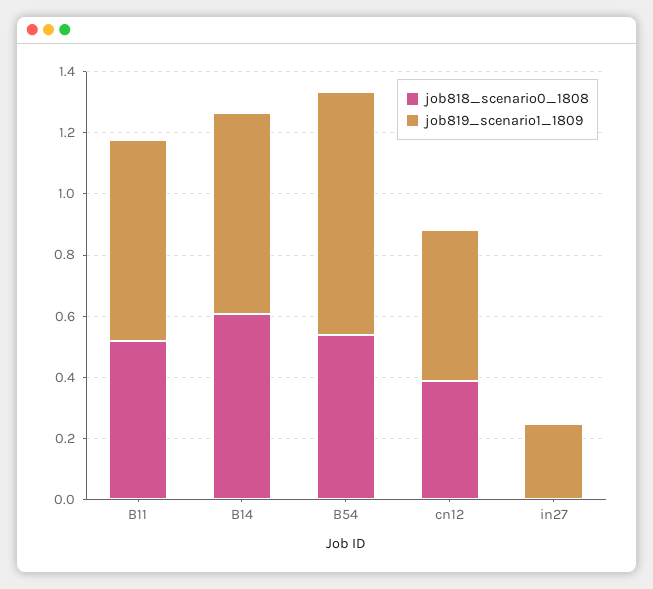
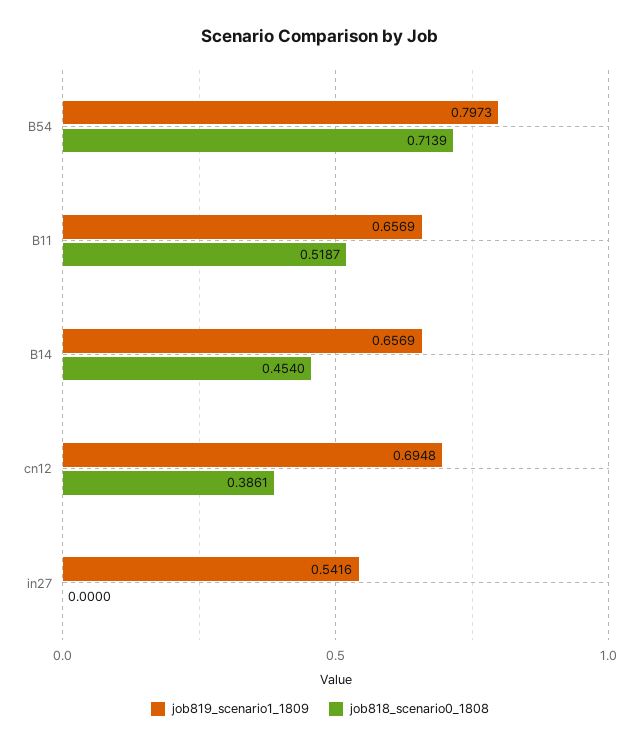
  {
    "job818_scenario0_1808": {
      "B11": 0.5187,
-     "B14": 0.6,
+     "B14": 0.454,
-     "B54": 0.55,
+     "B54": 0.7139,
      "cn12": 0.3861,
      "in27": 0
    },
    "job819_scenario1_1809": {
      "B11": 0.6569,
      "B14": 0.6569,
      "B54": 0.7973,
-     "cn12": 0.5,
+     "cn12": 0.6948,
-     "in27": 0.25
+     "in27": 0.5416
    }
  }

